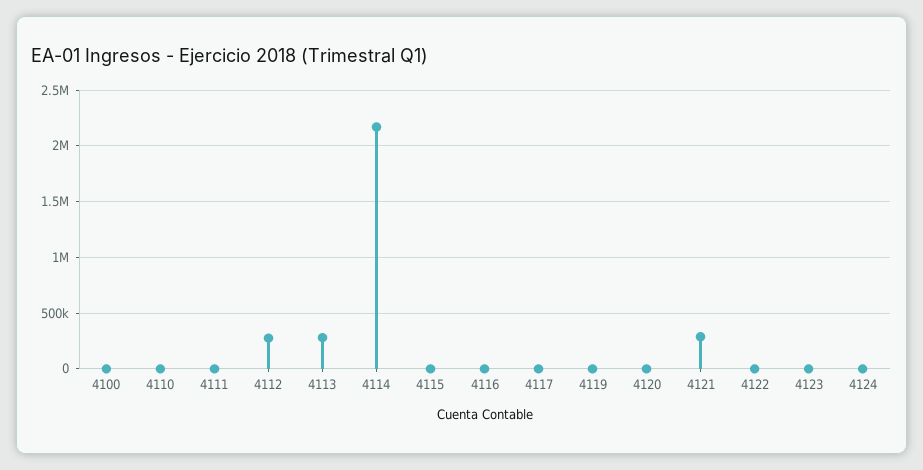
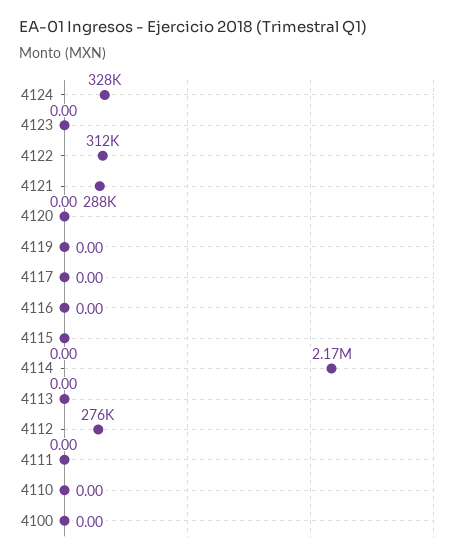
  {
    "4100": 0,
    "4110": 0,
    "4111": 0,
    "4112": 276000,
-   "4113": 300000,
+   "4113": 0,
    "4114": 2170000,
    "4115": 0,
    "4116": 0,
    "4117": 0,
    "4119": 0,
    "4120": 0,
    "4121": 288000,
-   "4122": 0,
+   "4122": 312000,
    "4123": 0,
-   "4124": 0
+   "4124": 328000
  }

